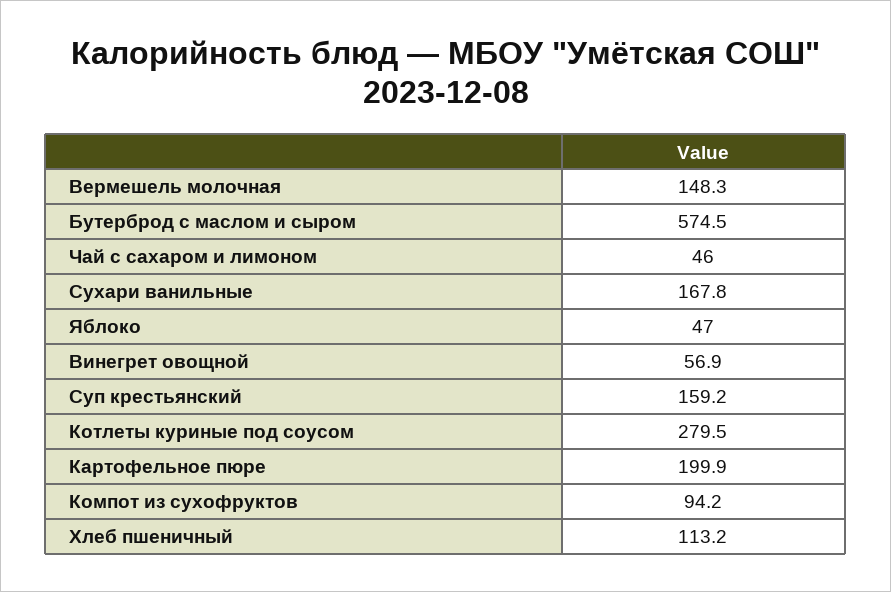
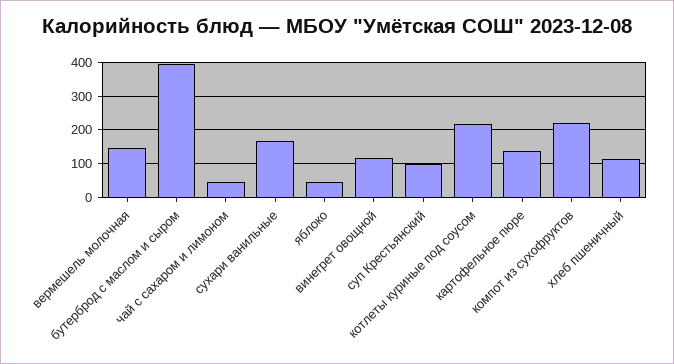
  {
    "Вермешель молочная": 148.3,
-   "Бутерброд с маслом и сыром": 574.5,
+   "Бутерброд с маслом и сыром": 400,
    "Чай с сахаром и лимоном": 46,
    "Сухари ванильные": 167.8,
    "Яблоко": 47,
-   "Винегрет овощной": 56.9,
+   "Винегрет овощной": 120,
-   "Суп крестьянский": 159.2,
+   "Суп крестьянский": 100,
-   "Котлеты куриные под соусом": 279.5,
+   "Котлеты куриные под соусом": 220,
-   "Картофельное пюре": 199.9,
+   "Картофельное пюре": 140,
-   "Компот из сухофруктов": 94.2,
+   "Компот из сухофруктов": 220,
    "Хлеб пшеничный": 113.2
  }

